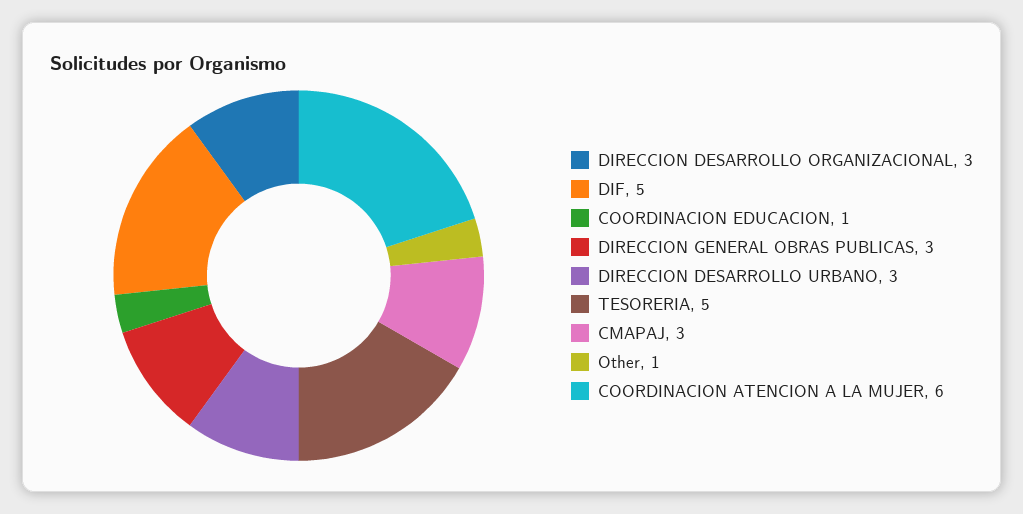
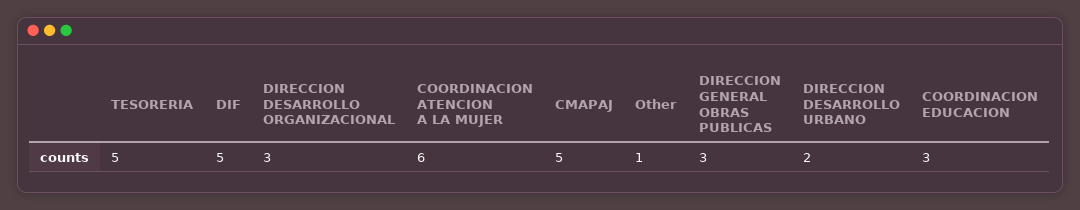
  {
    "DIRECCION DESARROLLO ORGANIZACIONAL": 3,
    "DIF": 5,
-   "COORDINACION EDUCACION": 1,
+   "COORDINACION EDUCACION": 3,
    "DIRECCION GENERAL OBRAS PUBLICAS": 3,
-   "DIRECCION DESARROLLO URBANO": 3,
+   "DIRECCION DESARROLLO URBANO": 2,
    "TESORERIA": 5,
-   "CMAPAJ": 3,
+   "CMAPAJ": 5,
    "Other": 1,
    "COORDINACION ATENCION A LA MUJER": 6
  }

